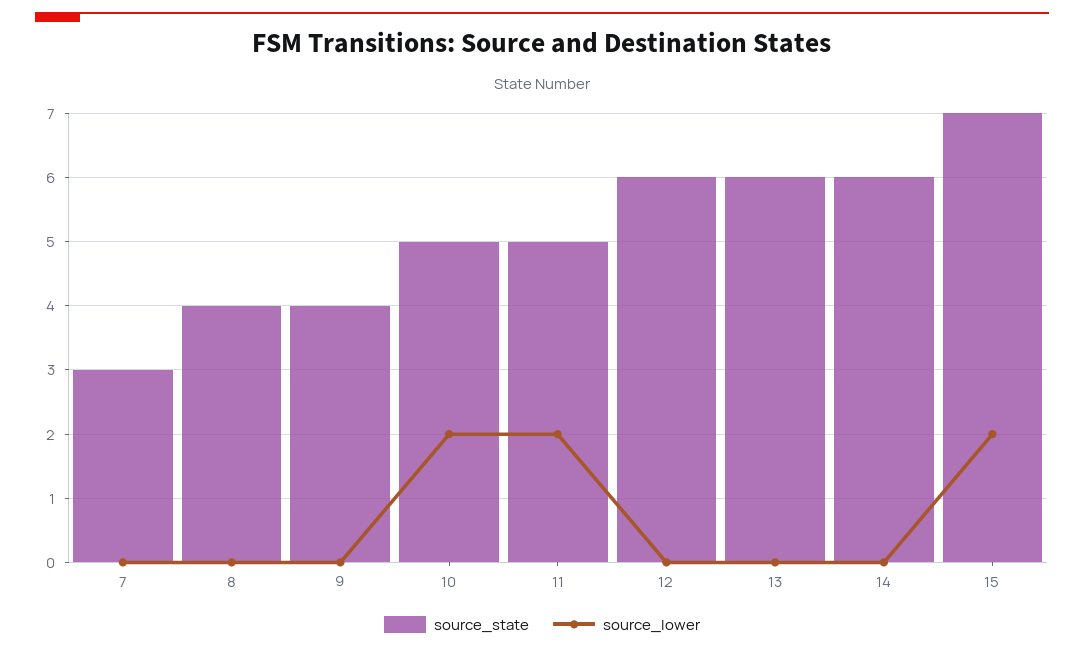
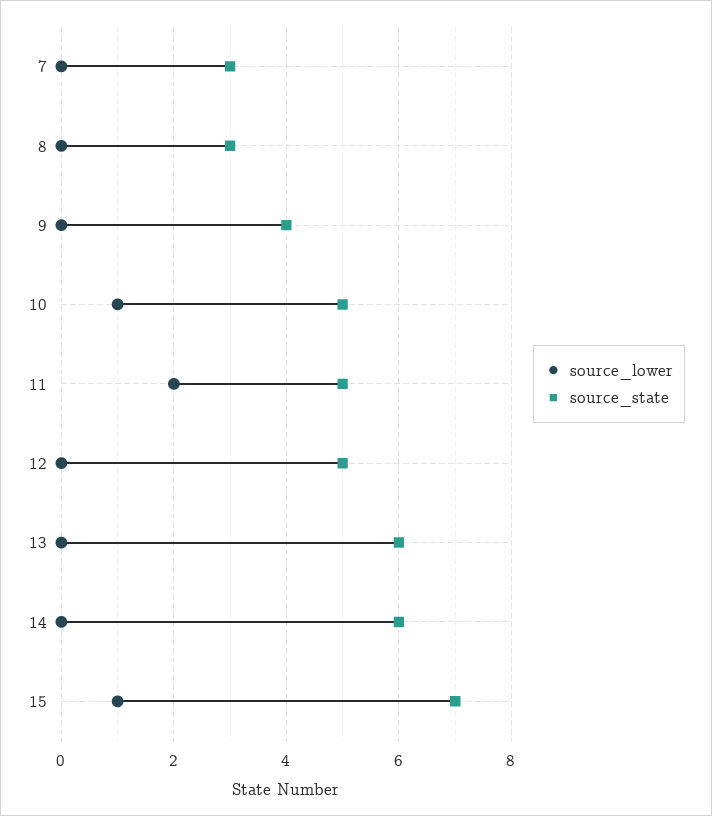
  {
    "source_state": {
      "7": 3,
-     "8": 4,
+     "8": 3,
      "9": 4,
      "10": 5,
      "11": 5,
-     "12": 6,
+     "12": 5,
      "13": 6,
      "14": 6,
      "15": 7
    },
    "source_lower": {
      "7": 0,
      "8": 0,
      "9": 0,
-     "10": 2,
+     "10": 1,
      "11": 2,
      "12": 0,
      "13": 0,
      "14": 0,
-     "15": 2
+     "15": 1
    }
  }

